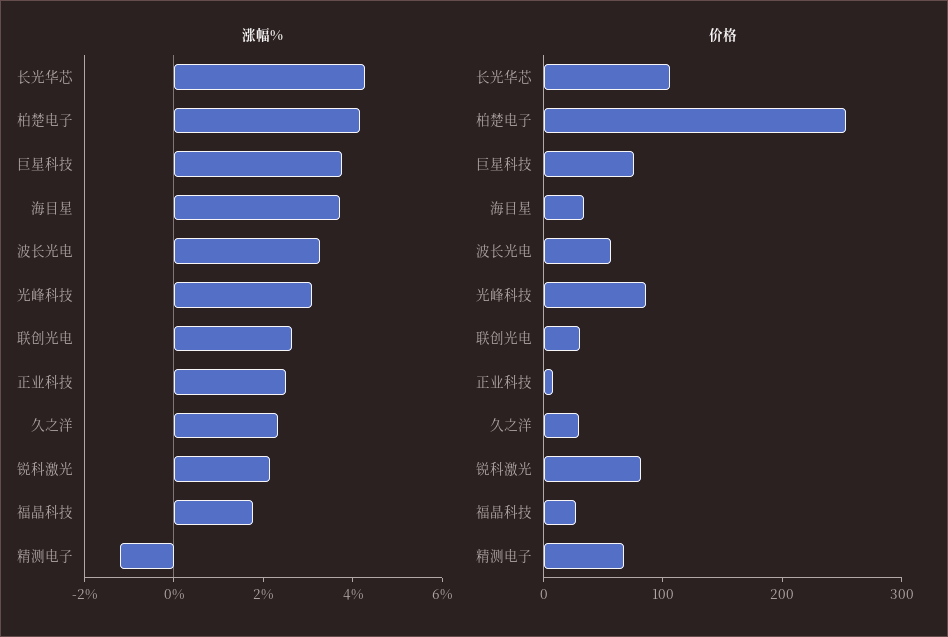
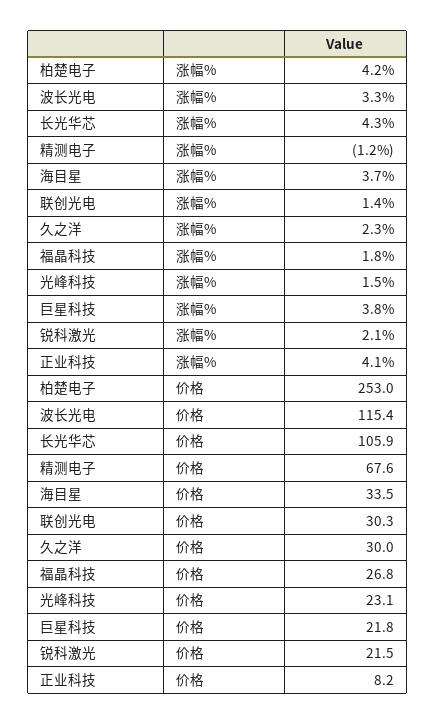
  {
    "涨幅%": {
      "长光华芯": 4.3,
      "柏楚电子": 4.2,
      "巨星科技": 3.8,
      "海目星": 3.7,
      "波长光电": 3.3,
-     "光峰科技": 3,
+     "光峰科技": 1.5,
-     "联创光电": 2.5,
+     "联创光电": 1.4,
-     "正业科技": 2.5,
+     "正业科技": 4.1,
      "久之洋": 2.3,
      "锐科激光": 2.1,
      "福晶科技": 1.8,
      "精测电子": -1.2
    },
    "价格": {
      "长光华芯": 105.9,
      "柏楚电子": 253,
-     "巨星科技": 80,
+     "巨星科技": 21.8,
      "海目星": 33.5,
-     "波长光电": 60,
+     "波长光电": 115.4,
-     "光峰科技": 80,
+     "光峰科技": 23.1,
      "联创光电": 30.3,
      "正业科技": 8.2,
      "久之洋": 30,
-     "锐科激光": 80,
+     "锐科激光": 21.5,
      "福晶科技": 26.8,
      "精测电子": 67.6
    }
  }

